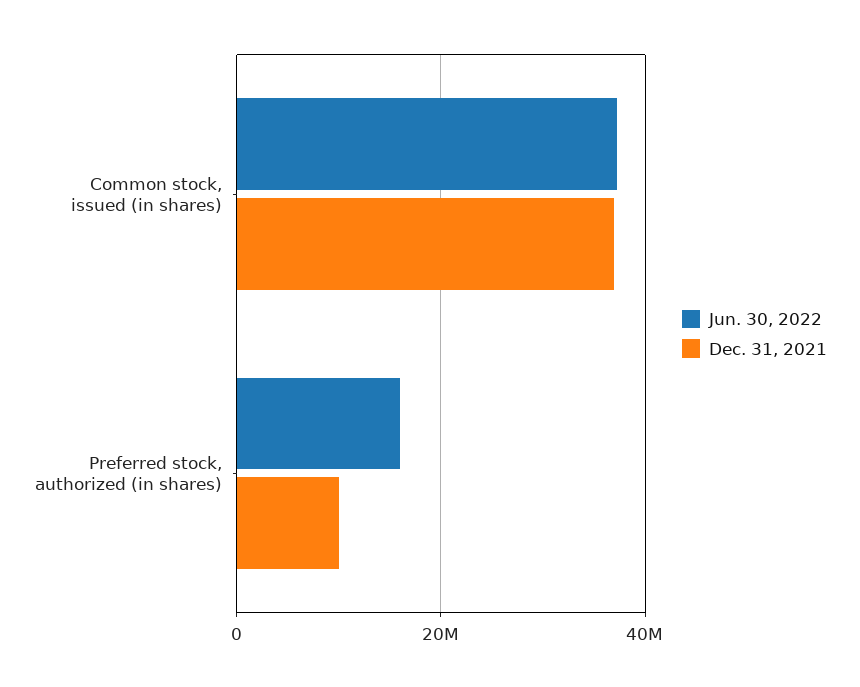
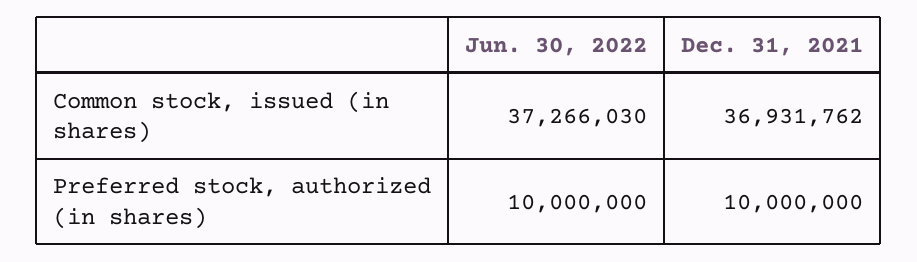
  {
    "Jun. 30, 2022": {
      "Common stock, issued (in shares)": 37266030,
-     "Preferred stock, authorized (in shares)": 16000000
+     "Preferred stock, authorized (in shares)": 10000000
    },
    "Dec. 31, 2021": {
      "Common stock, issued (in shares)": 36931762,
      "Preferred stock, authorized (in shares)": 10000000
    }
  }

